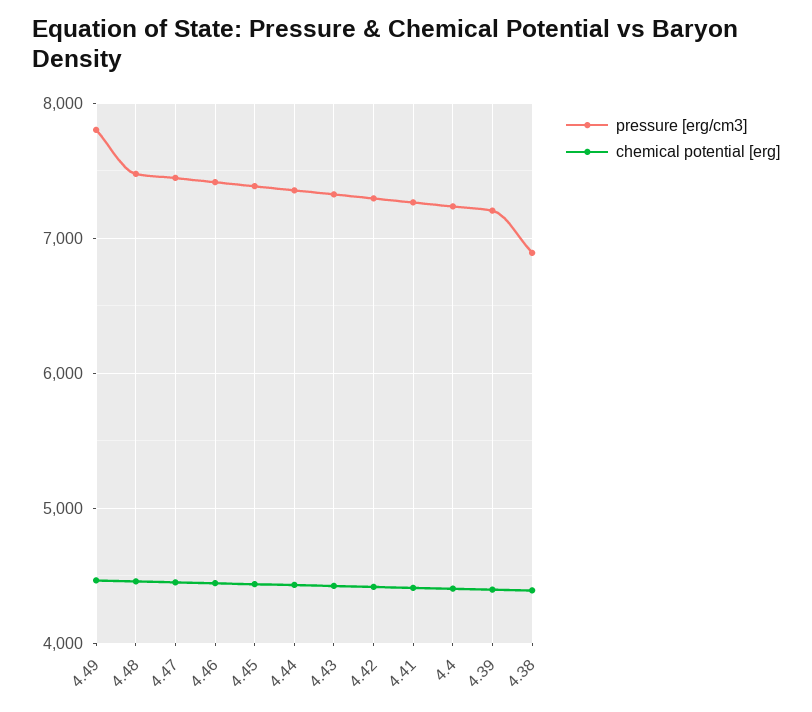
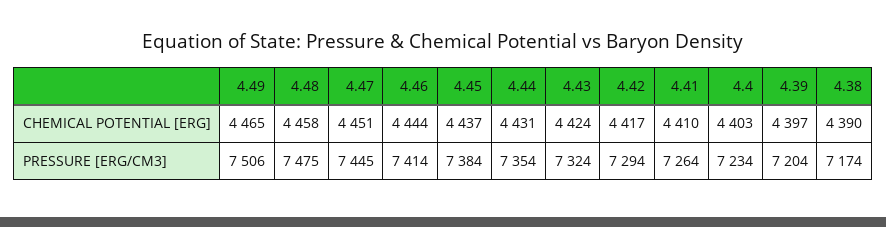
  {
    "pressure [erg/cm3]": {
-     "4.49": 7800,
+     "4.49": 7506,
      "4.48": 7475,
      "4.47": 7445,
      "4.46": 7414,
      "4.45": 7384,
      "4.44": 7354,
      "4.43": 7324,
      "4.42": 7294,
      "4.41": 7264,
      "4.4": 7234,
      "4.39": 7204,
-     "4.38": 6900
+     "4.38": 7174
    },
    "chemical potential [erg]": {
      "4.49": 4465,
      "4.48": 4458,
      "4.47": 4451,
      "4.46": 4444,
      "4.45": 4437,
      "4.44": 4431,
      "4.43": 4424,
      "4.42": 4417,
      "4.41": 4410,
      "4.4": 4403,
      "4.39": 4397,
      "4.38": 4390
    }
  }

